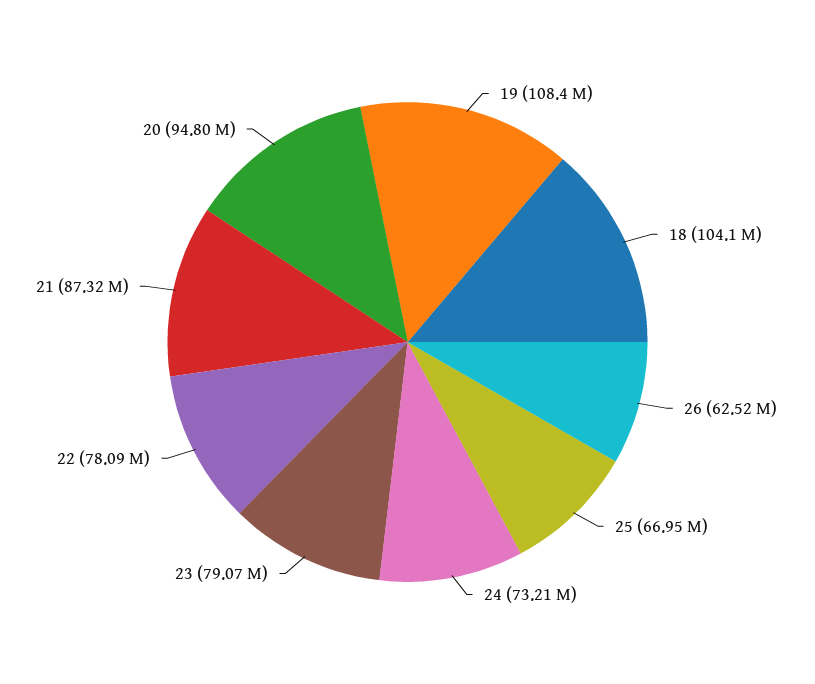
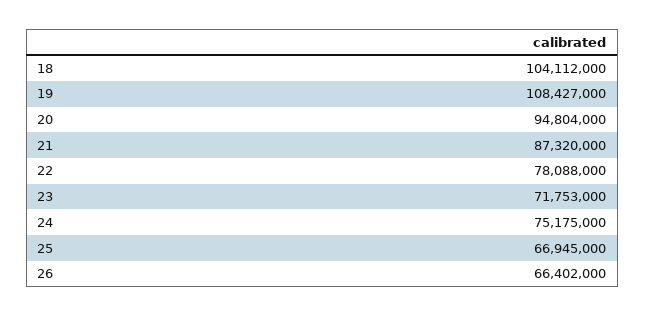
  {
    "19": 108427000,
    "18": 104112000,
-   "26": 62520000,
+   "26": 66402000,
    "25": 66945000,
-   "24": 73210000,
+   "24": 75175000,
-   "23": 79070000,
+   "23": 71753000,
    "22": 78088000,
    "21": 87320000,
    "20": 94804000
  }

